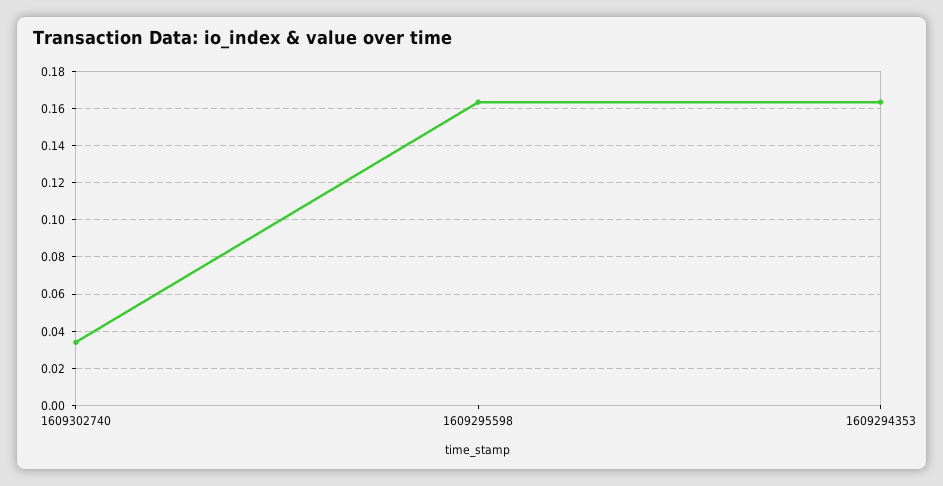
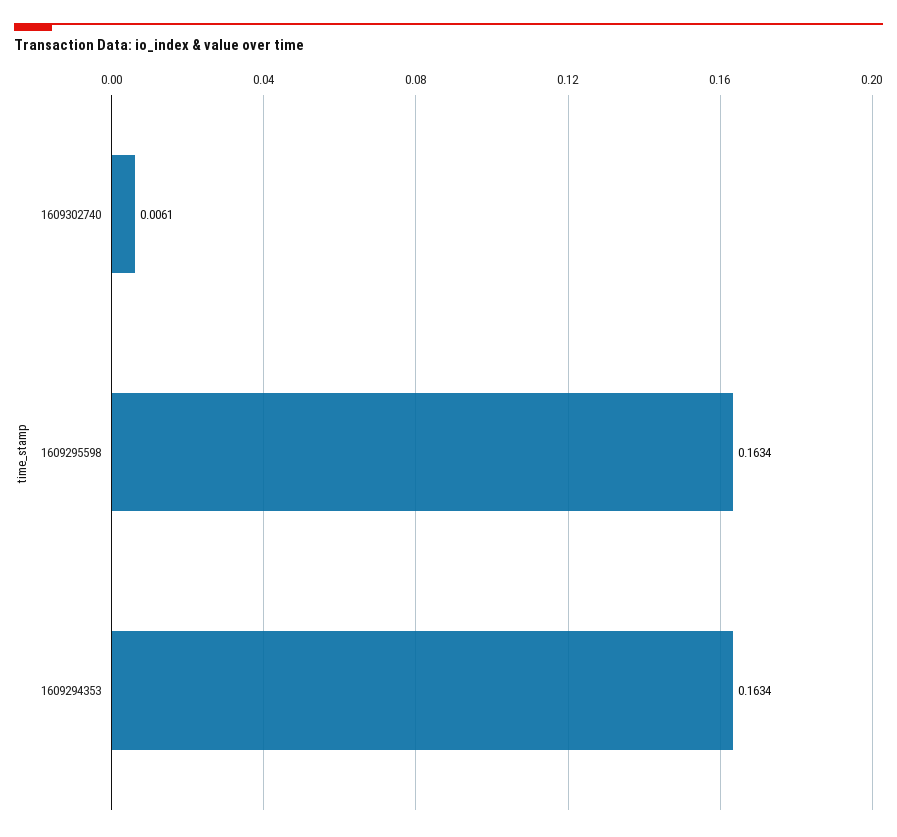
  {
-   "1609302740": 0.035,
+   "1609302740": 0.0061,
    "1609295598": 0.1634,
    "1609294353": 0.1634
  }

